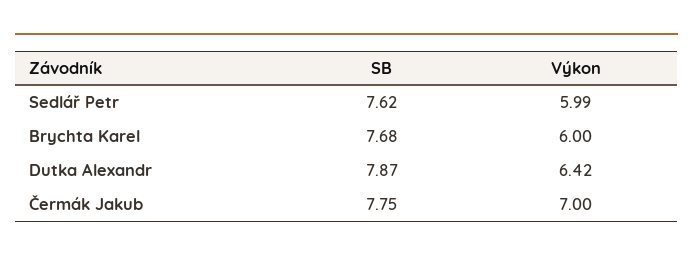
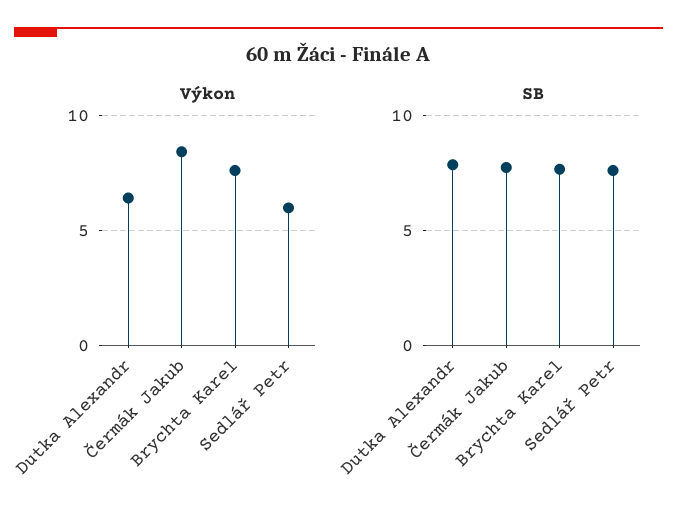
  {
    "SB": {
      "Sedlář Petr": 7.62,
      "Brychta Karel": 7.68,
      "Dutka Alexandr": 7.87,
      "Čermák Jakub": 7.75
    },
    "Výkon": {
      "Sedlář Petr": 5.99,
-     "Brychta Karel": 6,
+     "Brychta Karel": 7.5,
      "Dutka Alexandr": 6.42,
-     "Čermák Jakub": 7
+     "Čermák Jakub": 8.5
    }
  }

